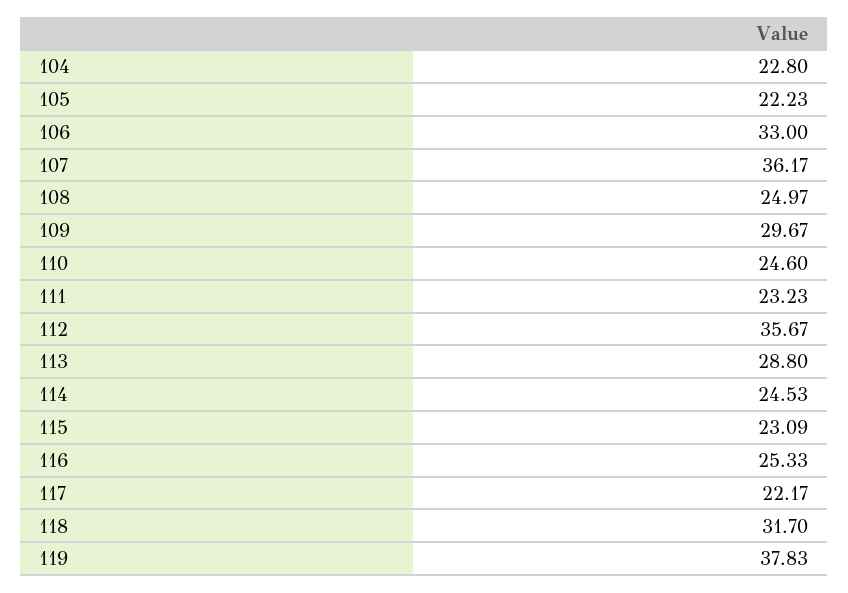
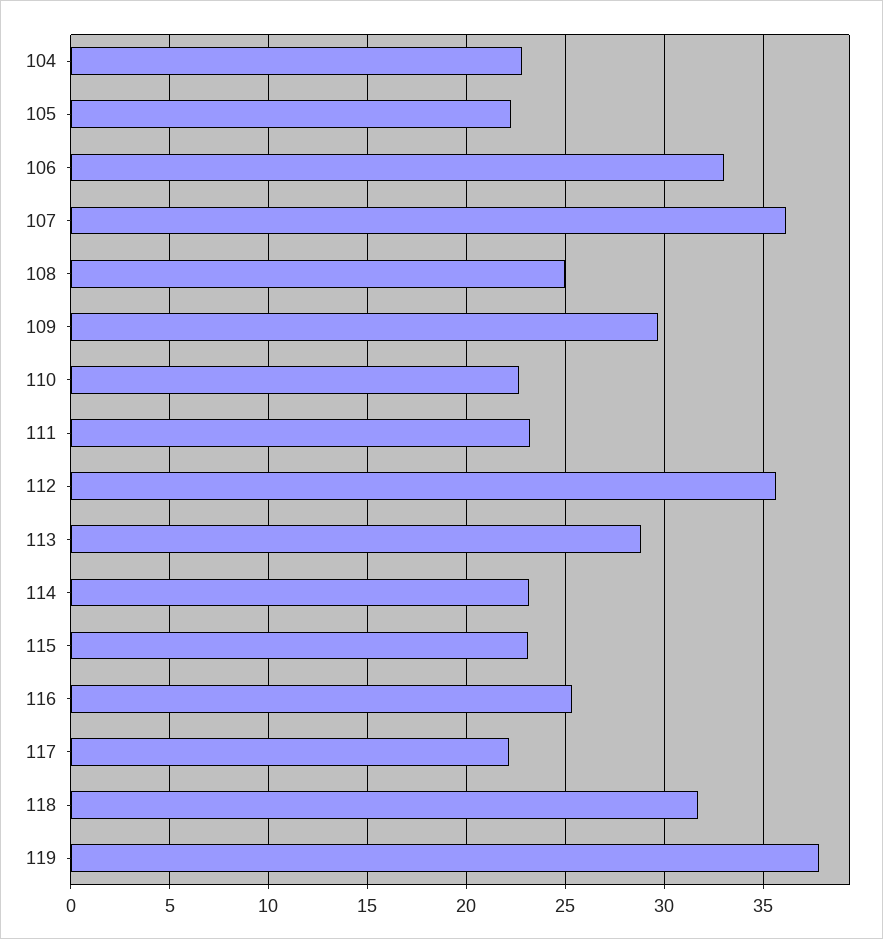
  {
    "104": 22.8,
    "105": 22.23,
    "106": 33,
    "107": 36.17,
    "108": 24.97,
    "109": 29.67,
-   "110": 24.6,
+   "110": 22.5,
    "111": 23.23,
    "112": 35.67,
    "113": 28.8,
-   "114": 24.53,
+   "114": 23,
    "115": 23.09,
    "116": 25.33,
    "117": 22.17,
    "118": 31.7,
    "119": 37.83
  }

